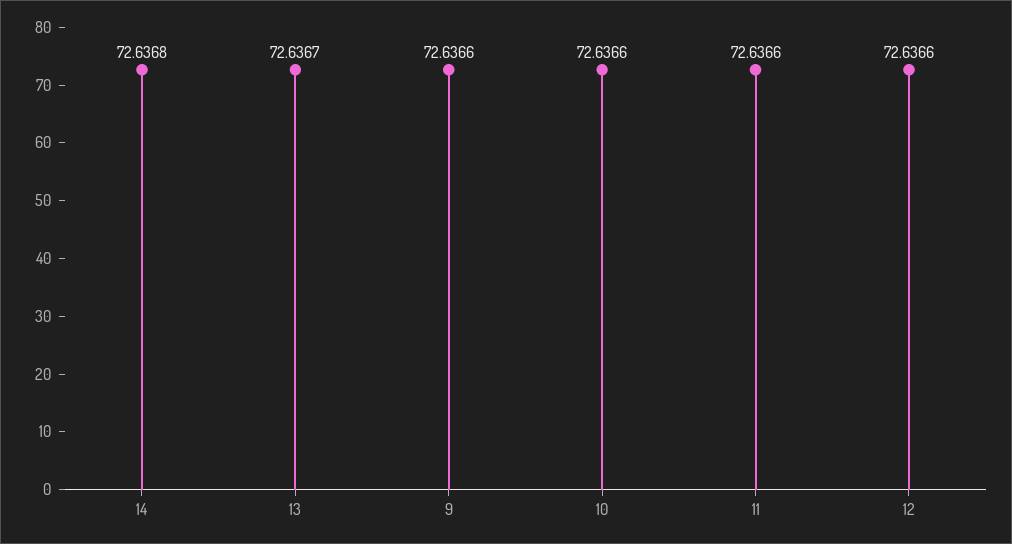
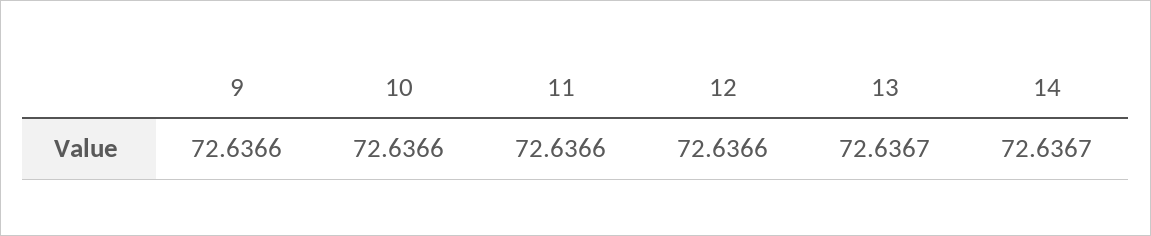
  {
-   "14": 72.6368,
+   "14": 72.6367,
    "13": 72.6367,
    "9": 72.6366,
    "10": 72.6366,
    "11": 72.6366,
    "12": 72.6366
  }

